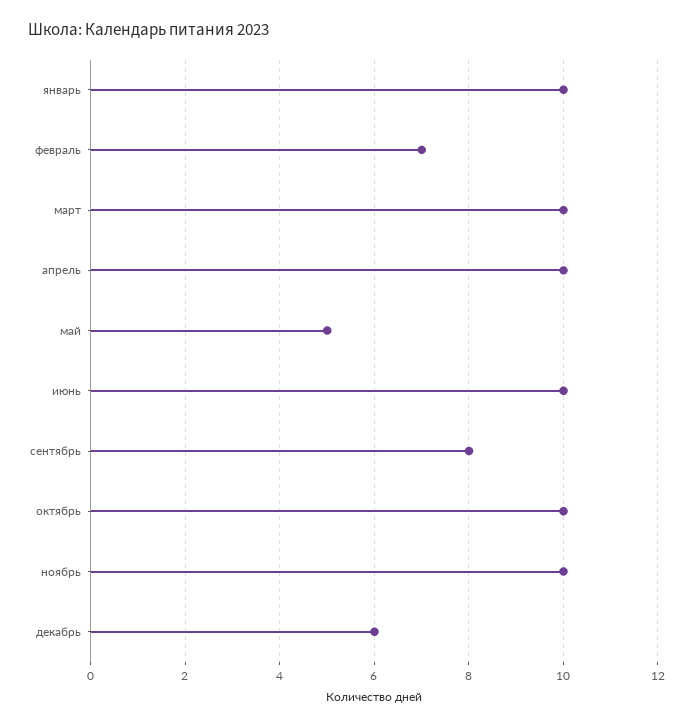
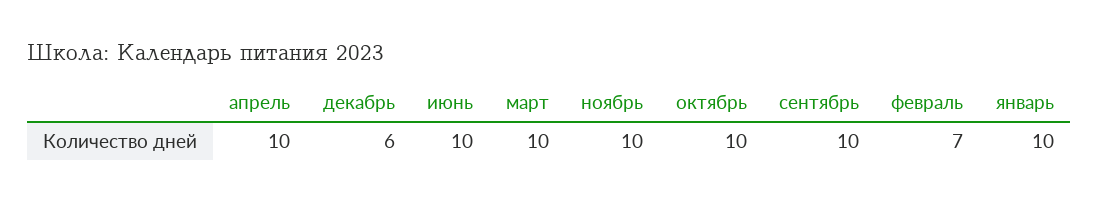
  {
    "январь": 10,
    "февраль": 7,
    "март": 10,
    "апрель": 10,
-   "май": 5,
    "июнь": 10,
-   "сентябрь": 8,
+   "сентябрь": 10,
    "октябрь": 10,
    "ноябрь": 10,
    "декабрь": 6
  }

